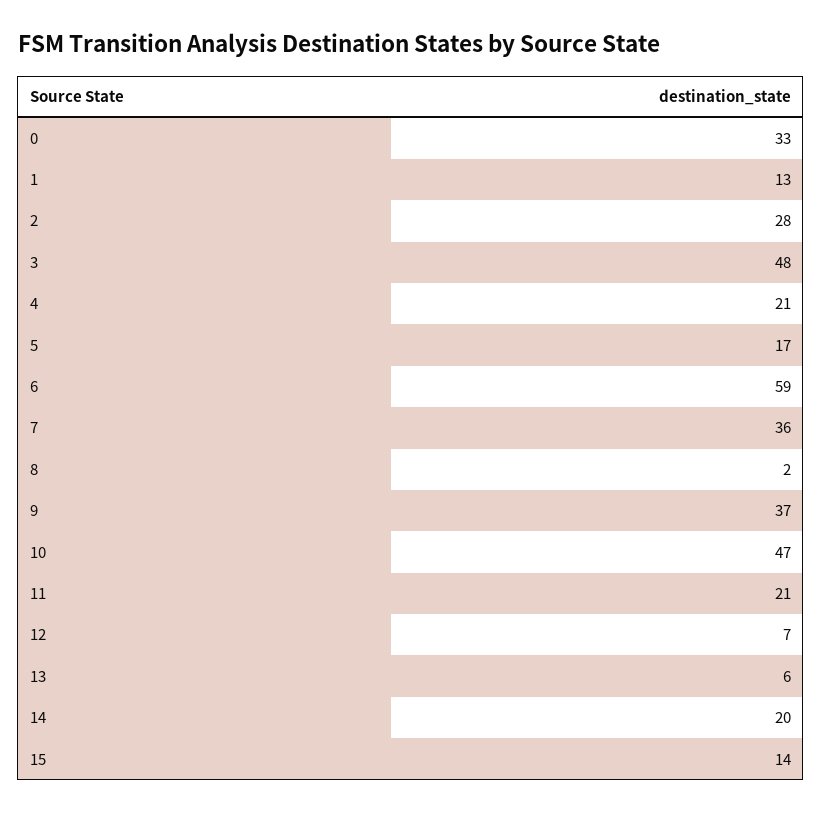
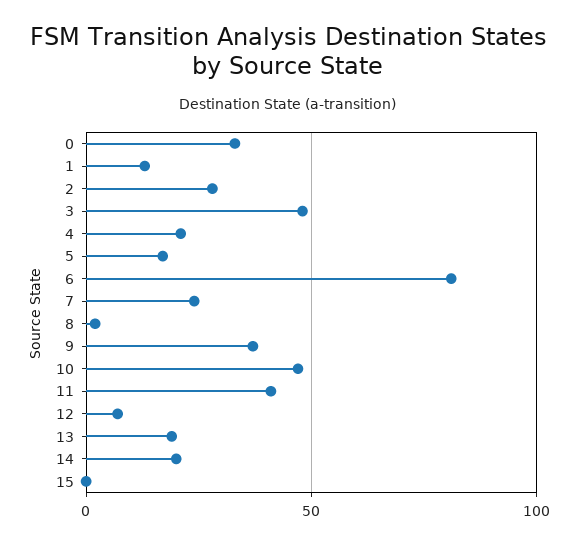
  {
    "0": 33,
    "1": 13,
    "2": 28,
    "3": 48,
    "4": 21,
    "5": 17,
-   "6": 59,
+   "6": 80,
-   "7": 36,
+   "7": 25,
    "8": 2,
    "9": 37,
    "10": 47,
-   "11": 21,
+   "11": 40,
    "12": 7,
-   "13": 6,
+   "13": 20,
    "14": 20,
-   "15": 14
+   "15": 0
  }

